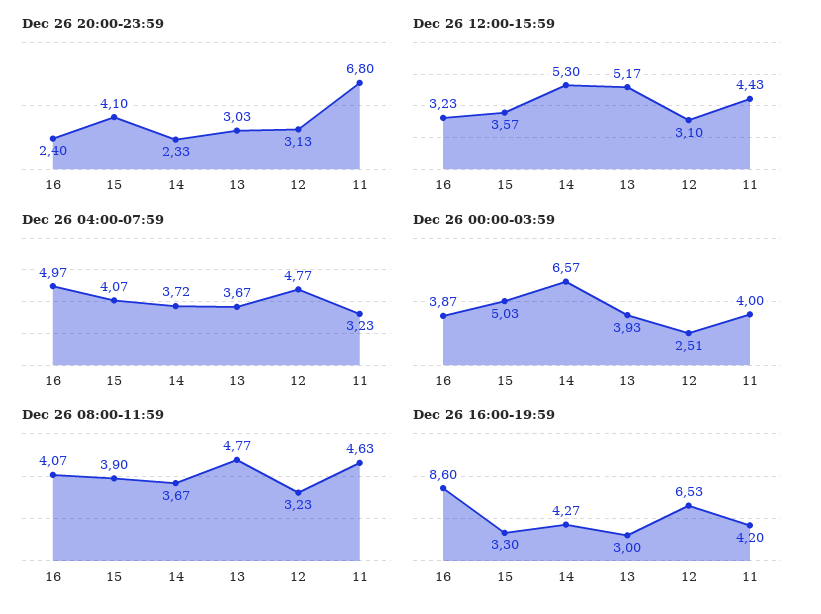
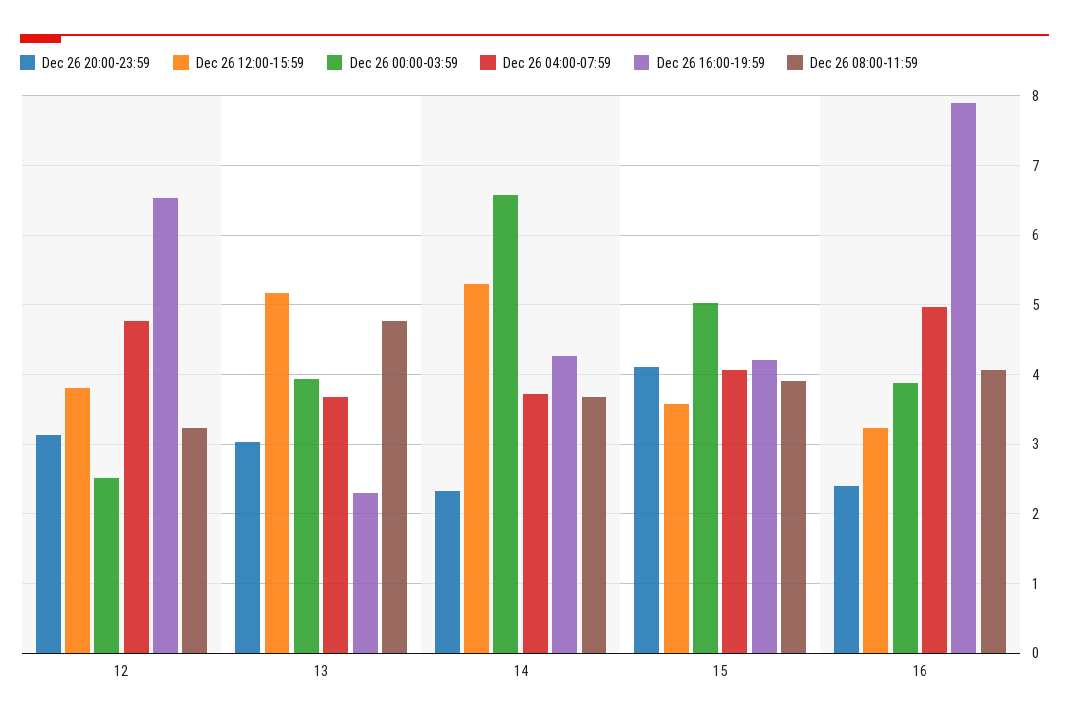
  {
    "Dec 26 20:00-23:59": {
      "16": 2.4,
      "15": 4.1,
      "14": 2.33,
      "13": 3.03,
-     "12": 3.13,
+     "12": 3.13
-     "11": 6.8
    },
    "Dec 26 12:00-15:59": {
      "16": 3.23,
      "15": 3.57,
      "14": 5.3,
      "13": 5.17,
-     "12": 3.1,
+     "12": 3.8
-     "11": 4.43
    },
    "Dec 26 04:00-07:59": {
      "16": 4.97,
      "15": 4.07,
      "14": 3.72,
      "13": 3.67,
-     "12": 4.77,
+     "12": 4.77
-     "11": 3.23
    },
    "Dec 26 00:00-03:59": {
      "16": 3.87,
      "15": 5.03,
      "14": 6.57,
      "13": 3.93,
-     "12": 2.51,
+     "12": 2.51
-     "11": 4
    },
    "Dec 26 08:00-11:59": {
      "16": 4.07,
      "15": 3.9,
      "14": 3.67,
      "13": 4.77,
-     "12": 3.23,
+     "12": 3.23
-     "11": 4.63
    },
    "Dec 26 16:00-19:59": {
-     "16": 8.6,
+     "16": 7.9,
-     "15": 3.3,
+     "15": 4.2,
      "14": 4.27,
-     "13": 3,
+     "13": 2.3,
-     "12": 6.53,
+     "12": 6.53
-     "11": 4.2
    }
  }

